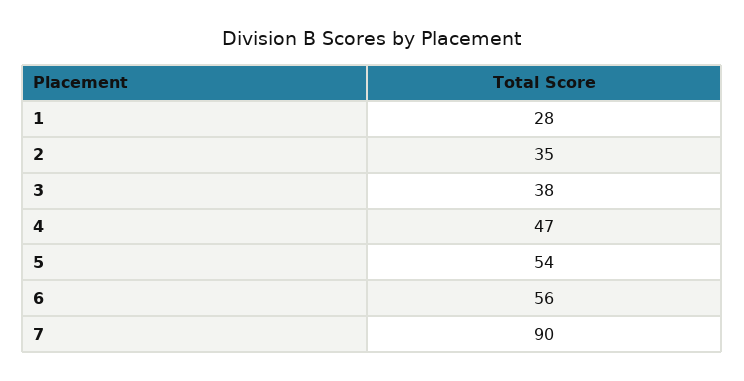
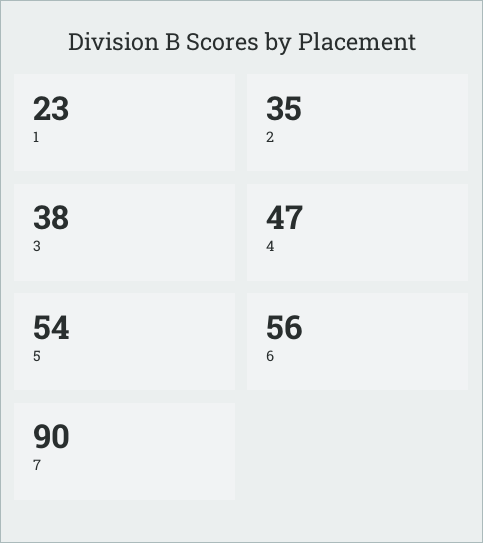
  {
-   "1": 28,
+   "1": 23,
    "2": 35,
    "3": 38,
    "4": 47,
    "5": 54,
    "6": 56,
    "7": 90
  }

